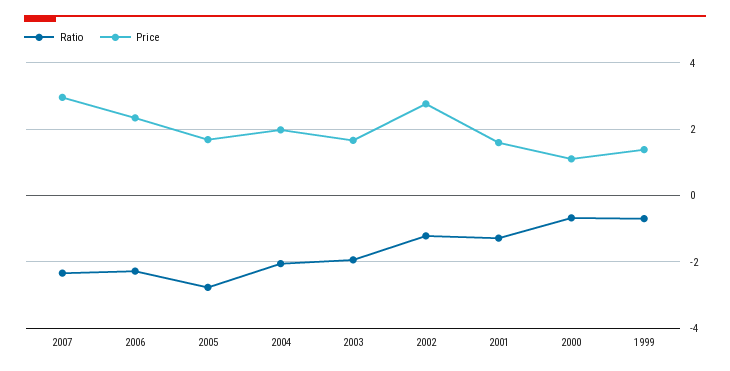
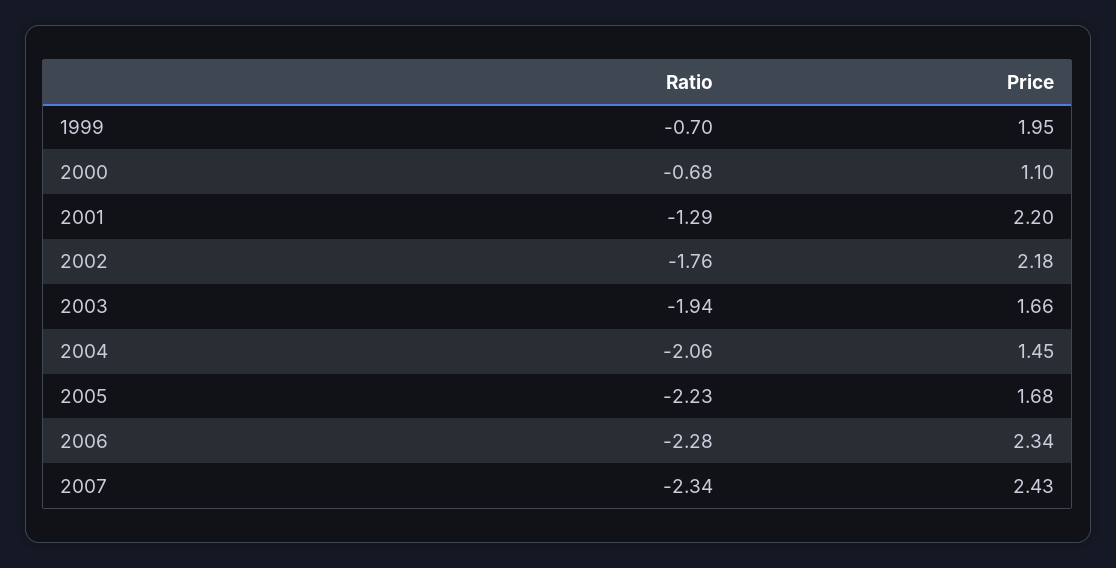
  {
    "Ratio": {
      "2007": -2.34,
      "2006": -2.28,
-     "2005": -2.8,
+     "2005": -2.23,
      "2004": -2.06,
      "2003": -1.94,
-     "2002": -1.2,
+     "2002": -1.76,
      "2001": -1.29,
      "2000": -0.68,
      "1999": -0.7
    },
    "Price": {
-     "2007": 3,
+     "2007": 2.43,
      "2006": 2.34,
      "2005": 1.68,
-     "2004": 2,
+     "2004": 1.45,
      "2003": 1.66,
-     "2002": 2.8,
+     "2002": 2.18,
-     "2001": 1.6,
+     "2001": 2.2,
      "2000": 1.1,
-     "1999": 1.4
+     "1999": 1.95
    }
  }

